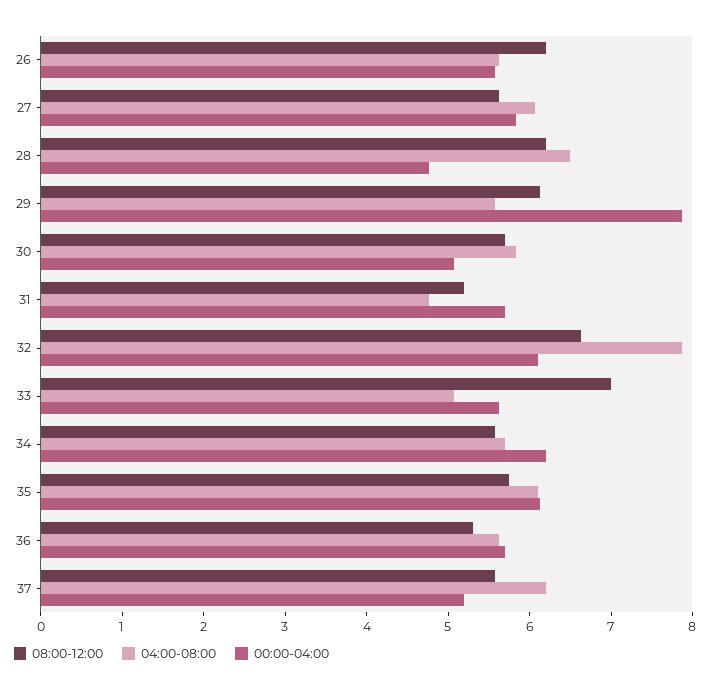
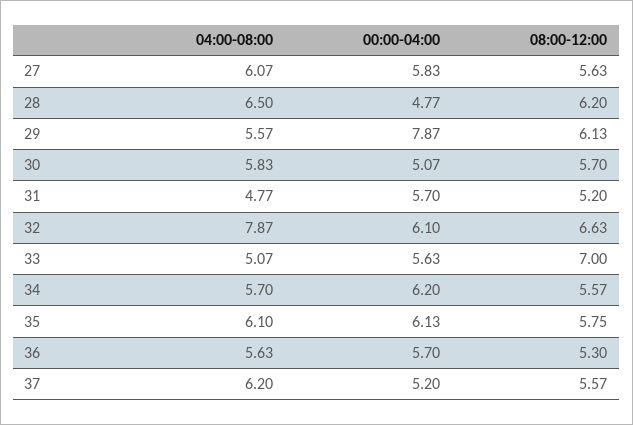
  {
    "08:00-12:00": {
-     "26": 6.2,
      "27": 5.63,
      "28": 6.2,
      "29": 6.13,
      "30": 5.7,
      "31": 5.2,
      "32": 6.63,
      "33": 7,
      "34": 5.57,
      "35": 5.75,
      "36": 5.3,
      "37": 5.57
    },
    "04:00-08:00": {
-     "26": 5.6,
      "27": 6.07,
      "28": 6.5,
      "29": 5.57,
      "30": 5.83,
      "31": 4.77,
      "32": 7.87,
      "33": 5.07,
      "34": 5.7,
      "35": 6.1,
      "36": 5.63,
      "37": 6.2
    },
    "00:00-04:00": {
-     "26": 5.6,
      "27": 5.83,
      "28": 4.77,
      "29": 7.87,
      "30": 5.07,
      "31": 5.7,
      "32": 6.1,
      "33": 5.63,
      "34": 6.2,
      "35": 6.13,
      "36": 5.7,
      "37": 5.2
    }
  }

